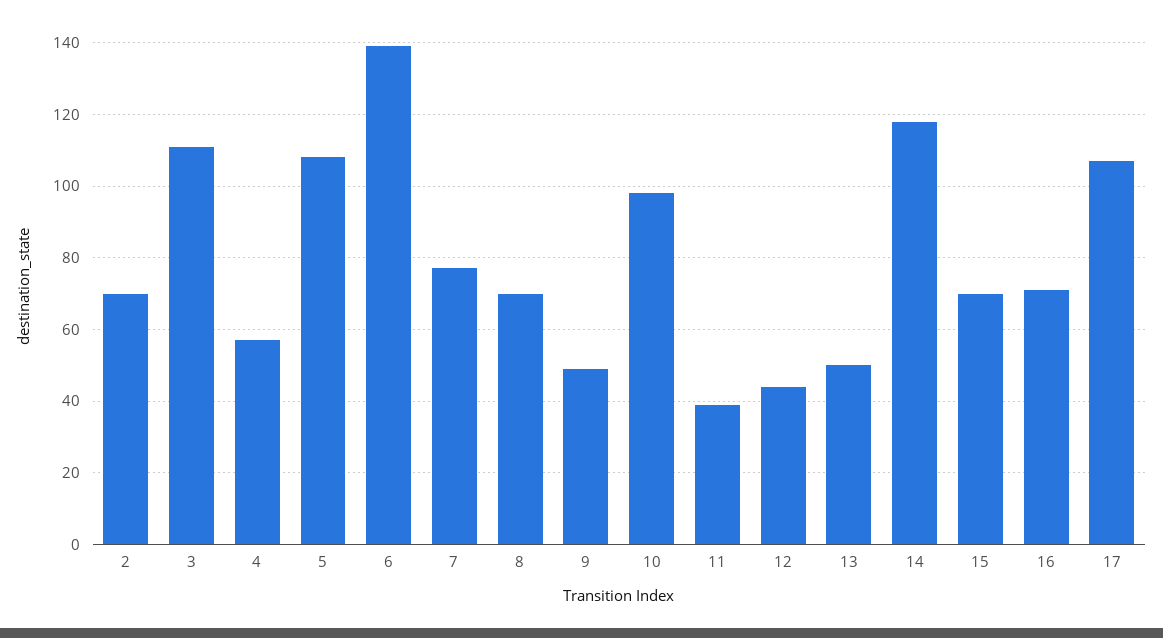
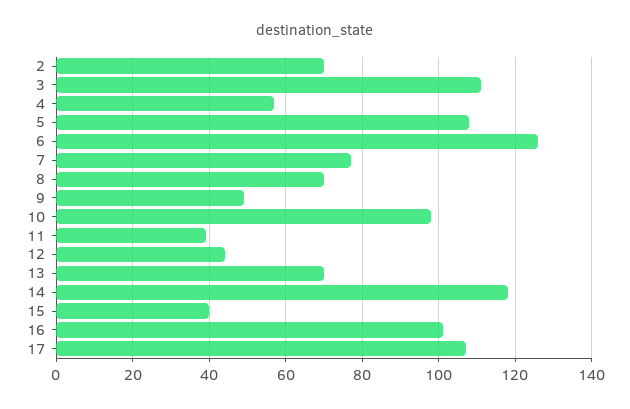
  {
    "2": 70,
    "3": 110,
    "4": 55,
    "5": 110,
-   "6": 140,
+   "6": 125,
    "7": 75,
    "8": 70,
    "9": 50,
    "10": 100,
    "11": 40,
    "12": 45,
-   "13": 50,
+   "13": 70,
    "14": 120,
-   "15": 70,
+   "15": 40,
-   "16": 70,
+   "16": 100,
    "17": 105
  }

